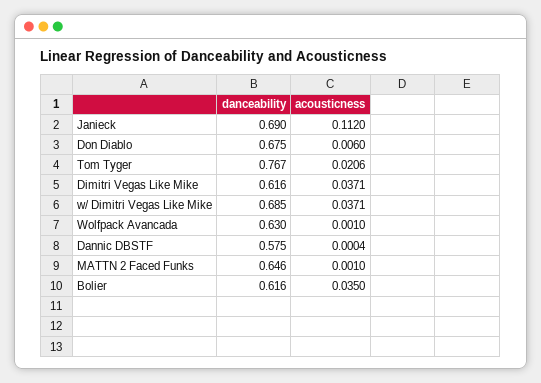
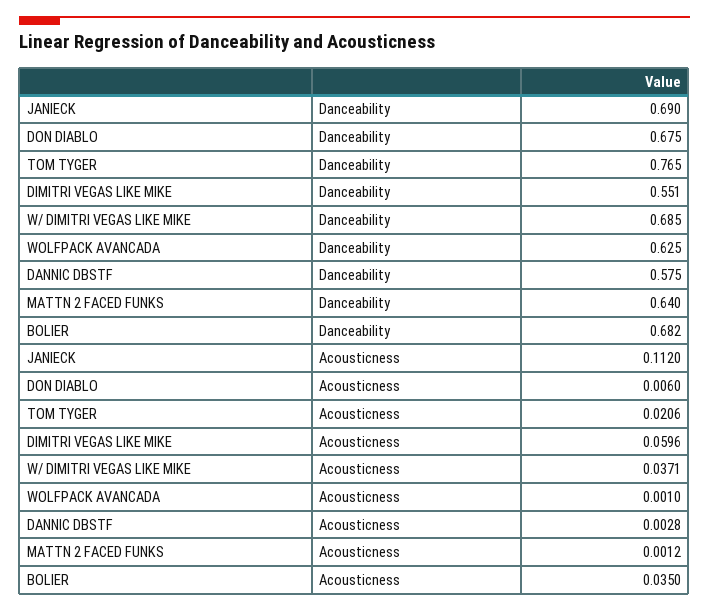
  {
    "danceability": {
      "Janieck": 0.69,
      "Don Diablo": 0.675,
-     "Tom Tyger": 0.767,
+     "Tom Tyger": 0.765,
-     "Dimitri Vegas Like Mike": 0.616,
+     "Dimitri Vegas Like Mike": 0.551,
      "w/ Dimitri Vegas Like Mike": 0.685,
-     "Wolfpack Avancada": 0.63,
+     "Wolfpack Avancada": 0.625,
      "Dannic DBSTF": 0.575,
-     "MATTN 2 Faced Funks": 0.646,
+     "MATTN 2 Faced Funks": 0.64,
-     "Bolier": 0.616
+     "Bolier": 0.682
    },
    "acousticness": {
      "Janieck": 0.112,
      "Don Diablo": 0.006,
      "Tom Tyger": 0.0206,
-     "Dimitri Vegas Like Mike": 0.0371,
+     "Dimitri Vegas Like Mike": 0.0596,
      "w/ Dimitri Vegas Like Mike": 0.0371,
      "Wolfpack Avancada": 0.001,
-     "Dannic DBSTF": 0.0004,
+     "Dannic DBSTF": 0.0028,
-     "MATTN 2 Faced Funks": 0.001,
+     "MATTN 2 Faced Funks": 0.0012,
      "Bolier": 0.035
    }
  }

